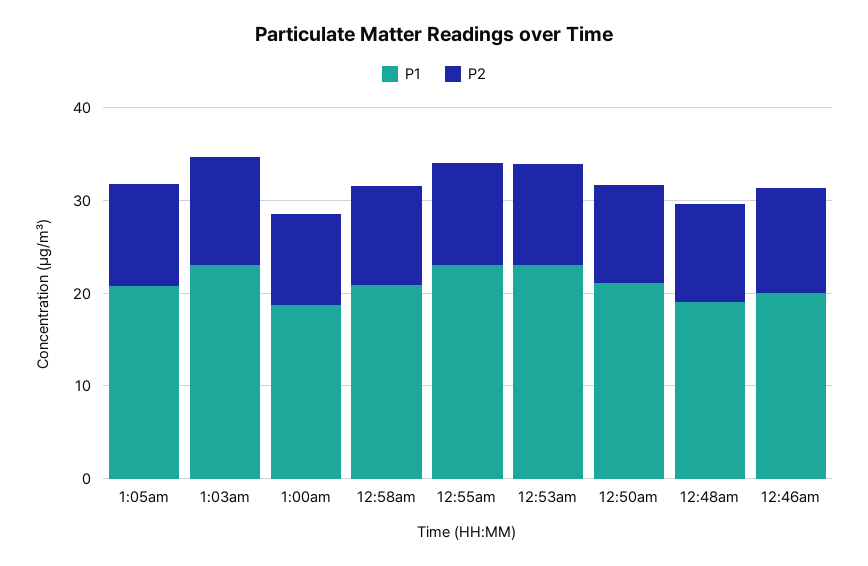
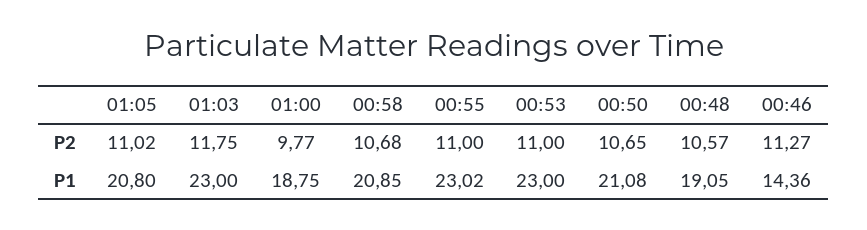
  {
    "P1": {
      "1:05am": 20.8,
      "1:03am": 23,
      "1:00am": 18.75,
      "12:58am": 20.85,
      "12:55am": 23.02,
      "12:53am": 23,
      "12:50am": 21.08,
      "12:48am": 19.05,
-     "12:46am": 20
+     "12:46am": 14.36
    },
    "P2": {
      "1:05am": 11.02,
      "1:03am": 11.75,
      "1:00am": 9.77,
      "12:58am": 10.68,
      "12:55am": 11,
      "12:53am": 11,
      "12:50am": 10.65,
      "12:48am": 10.57,
      "12:46am": 11.27
    }
  }

